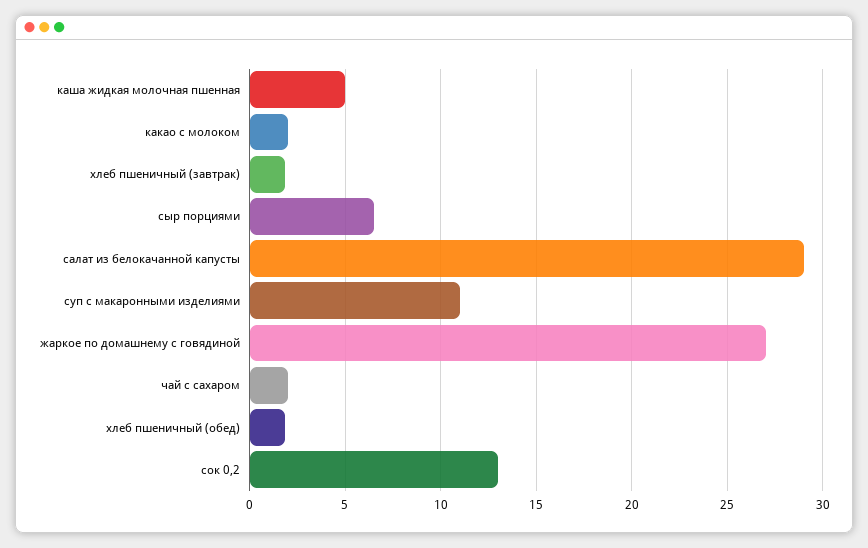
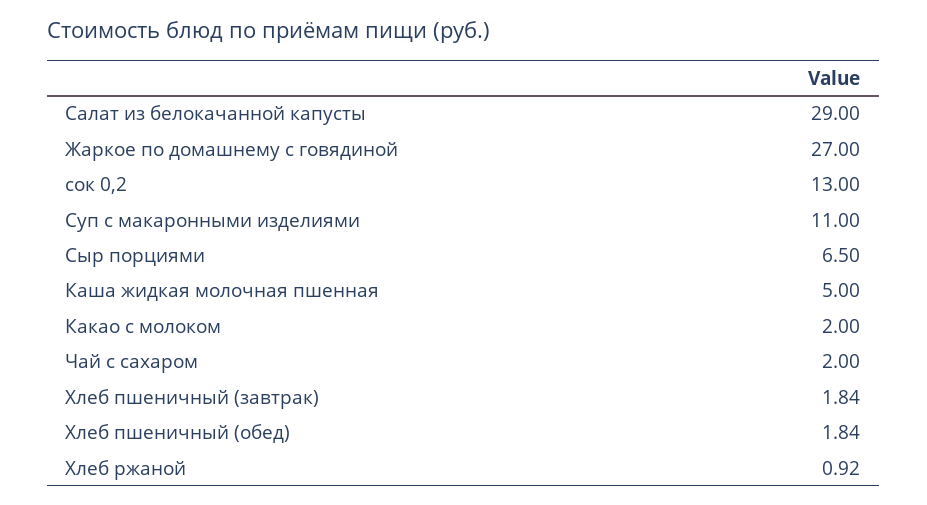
  {
    "каша жидкая молочная пшенная": 5,
    "какао с молоком": 2,
    "хлеб пшеничный (завтрак)": 1.84,
    "сыр порциями": 6.5,
    "салат из белокачанной капусты": 29,
    "суп с макаронными изделиями": 11,
    "жаркое по домашнему с говядиной": 27,
    "чай с сахаром": 2,
    "хлеб пшеничный (обед)": 1.84,
-   "сок 0,2": 13
+   "сок 0,2": 13,
+   "Хлеб ржаной": 0.92
  }

